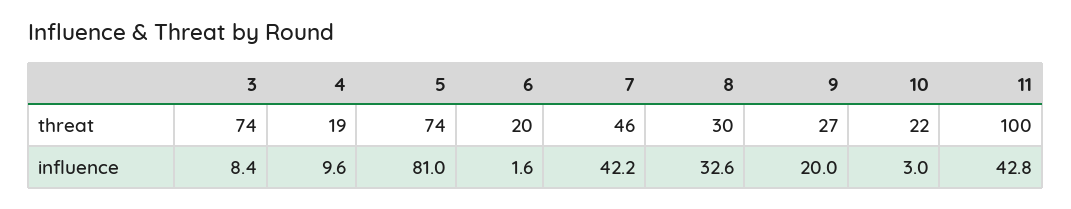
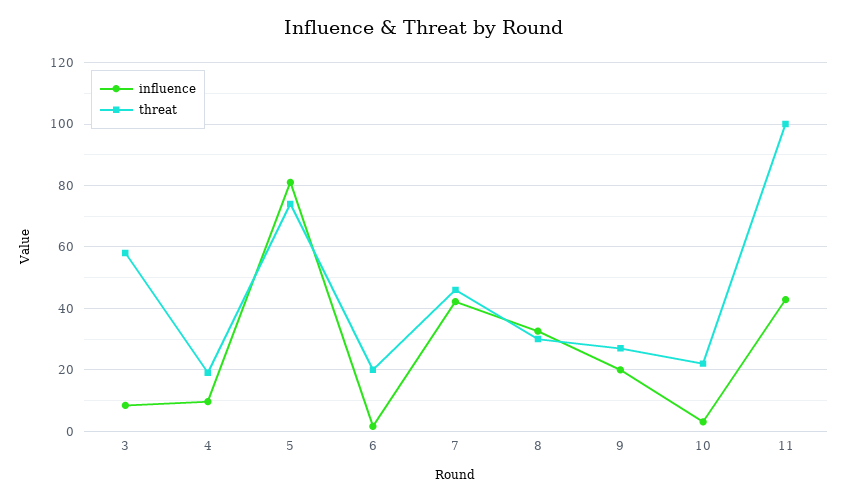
  {
    "threat": {
-     "3": 74,
+     "3": 58,
      "4": 19,
      "5": 74,
      "6": 20,
      "7": 46,
      "8": 30,
      "9": 27,
      "10": 22,
      "11": 100
    },
    "influence": {
      "3": 8.4,
      "4": 9.6,
      "5": 81,
      "6": 1.6,
      "7": 42.2,
      "8": 32.6,
      "9": 20,
      "10": 3,
      "11": 42.8
    }
  }

